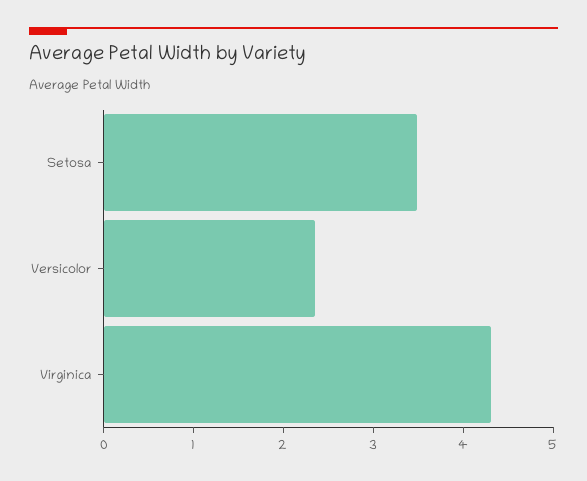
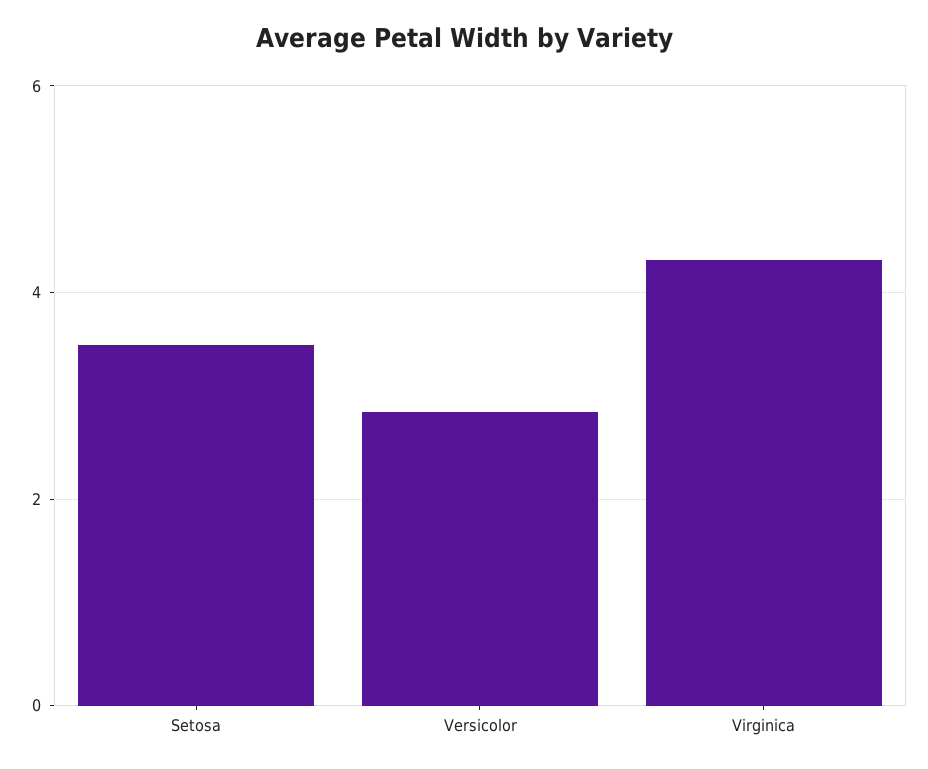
  {
    "Setosa": 3.4,
-   "Versicolor": 2.4,
+   "Versicolor": 2.8,
    "Virginica": 4.4
  }

